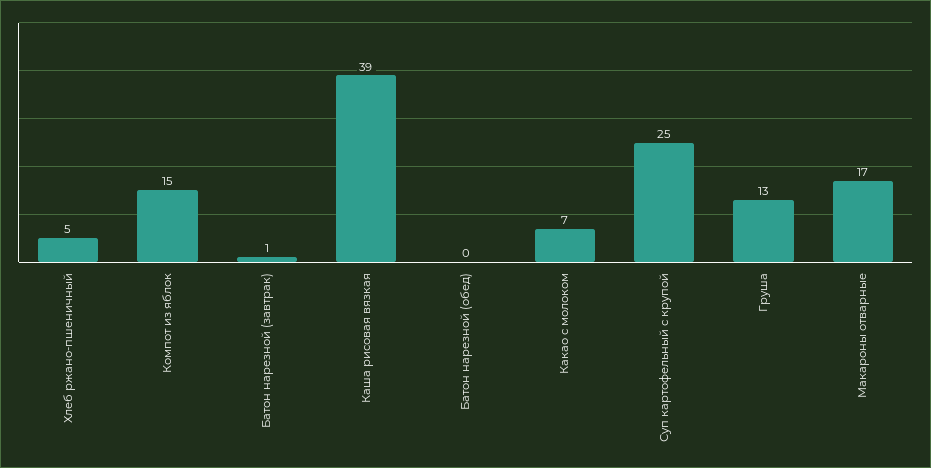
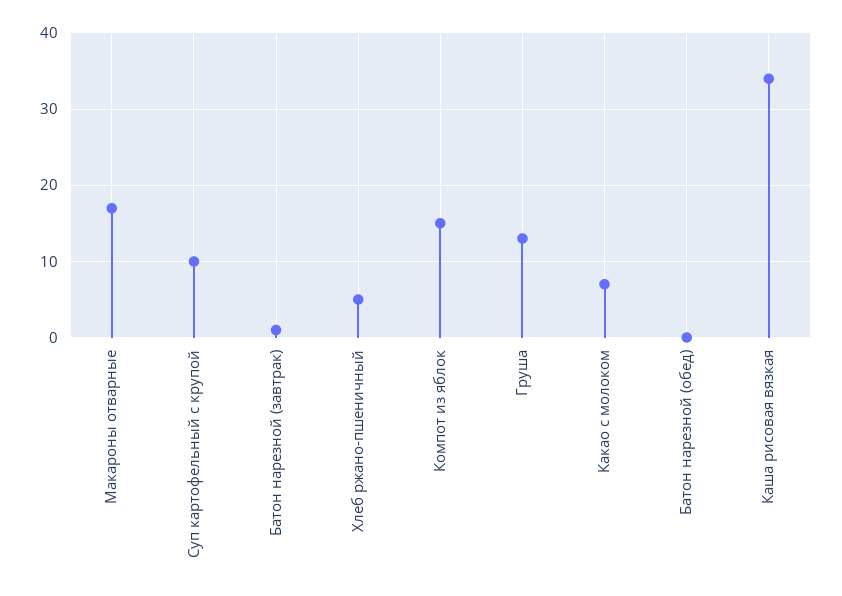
  {
    "Хлеб ржано-пшеничный": 5,
    "Компот из яблок": 15,
    "Батон нарезной (завтрак)": 1,
-   "Каша рисовая вязкая": 39,
+   "Каша рисовая вязкая": 34,
    "Батон нарезной (обед)": 0,
    "Какао с молоком": 7,
-   "Суп картофельный с крупой": 25,
+   "Суп картофельный с крупой": 10,
    "Груша": 13,
    "Макароны отварные": 17
  }

